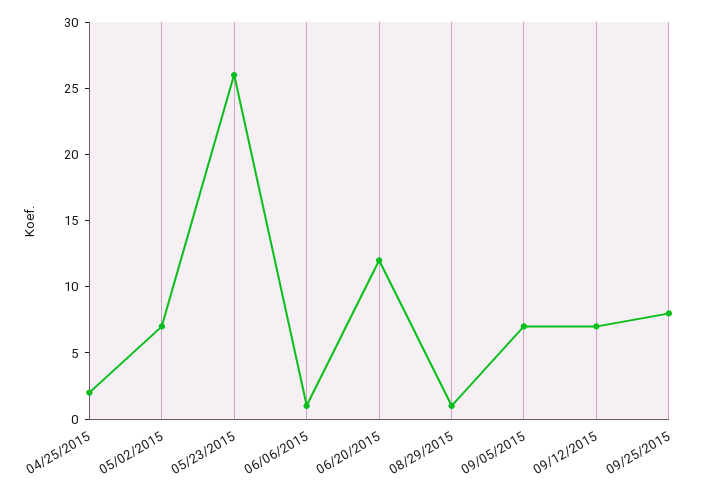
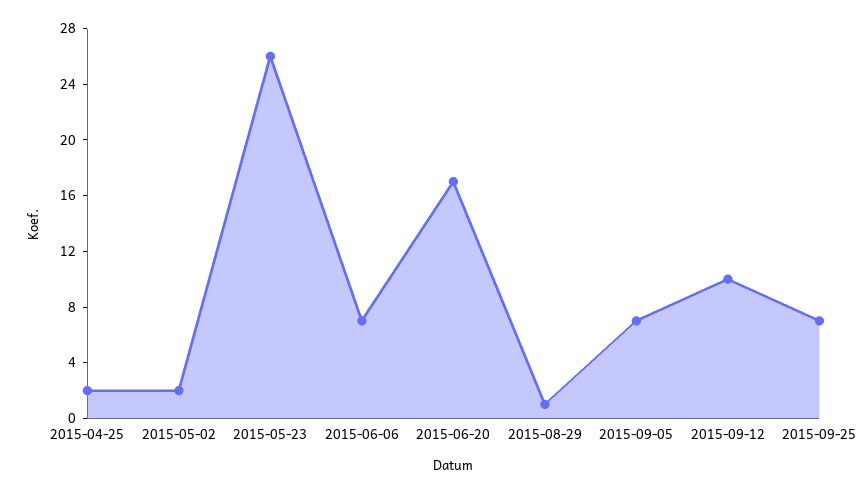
  {
    "04/25/2015": 2,
-   "05/02/2015": 7,
+   "05/02/2015": 2,
    "05/23/2015": 26,
-   "06/06/2015": 1,
+   "06/06/2015": 7,
-   "06/20/2015": 12,
+   "06/20/2015": 17,
    "08/29/2015": 1,
    "09/05/2015": 7,
-   "09/12/2015": 7,
+   "09/12/2015": 10,
-   "09/25/2015": 8
+   "09/25/2015": 7
  }

